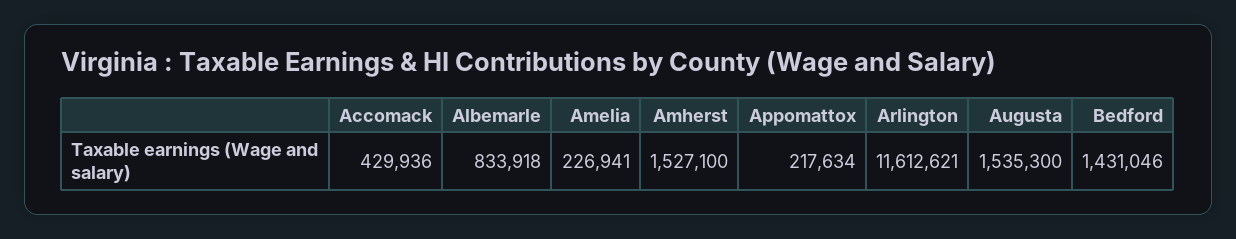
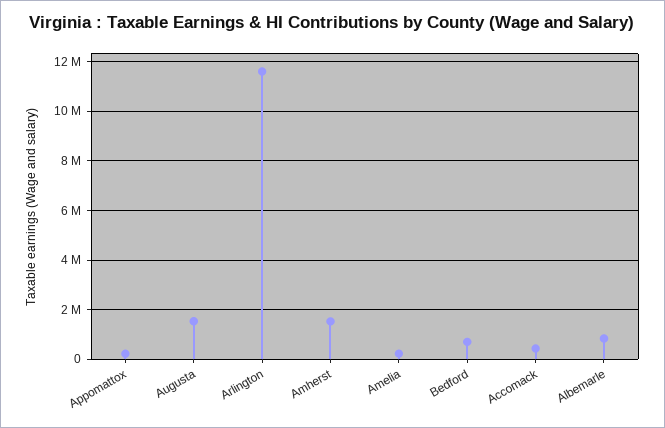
  {
    "Accomack": 429936,
    "Albemarle": 833918,
    "Amelia": 226941,
    "Amherst": 1527100,
    "Appomattox": 217634,
    "Arlington": 11612621,
    "Augusta": 1535300,
-   "Bedford": 1431046
+   "Bedford": 750000
  }

